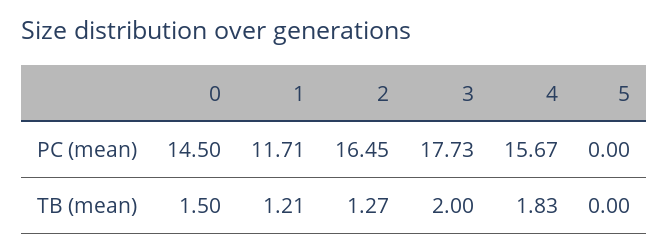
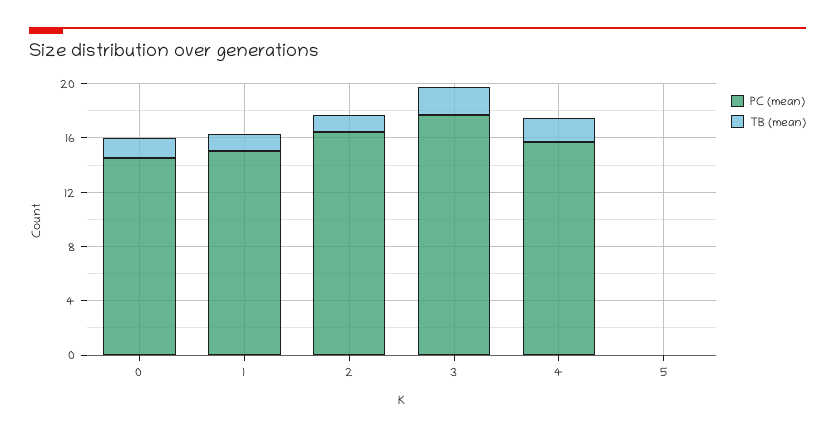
  {
    "PC (mean)": {
      "0": 14.5,
-     "1": 11.71,
+     "1": 15,
      "2": 16.45,
      "3": 17.73,
      "4": 15.67,
      "5": 0
    },
    "TB (mean)": {
      "0": 1.5,
      "1": 1.21,
      "2": 1.27,
      "3": 2,
      "4": 1.83,
      "5": 0
    }
  }

